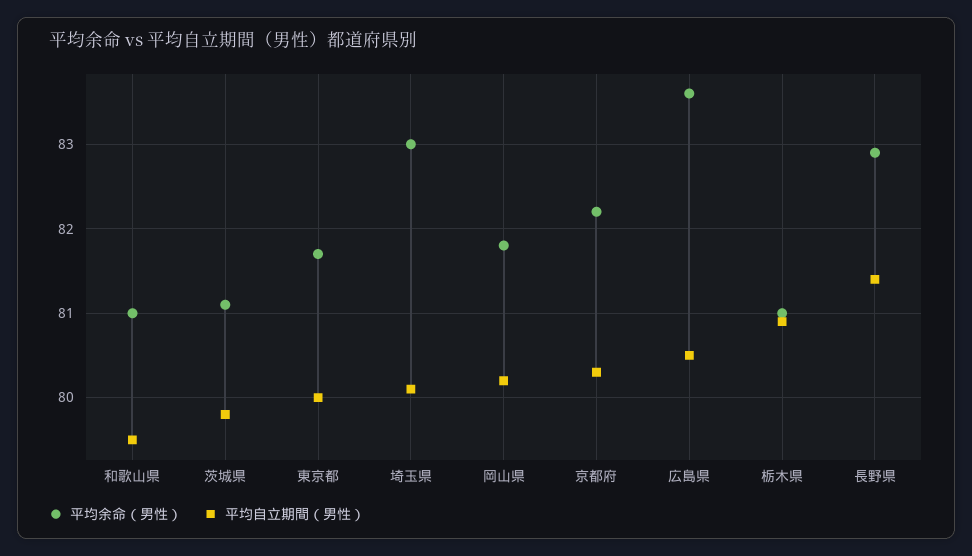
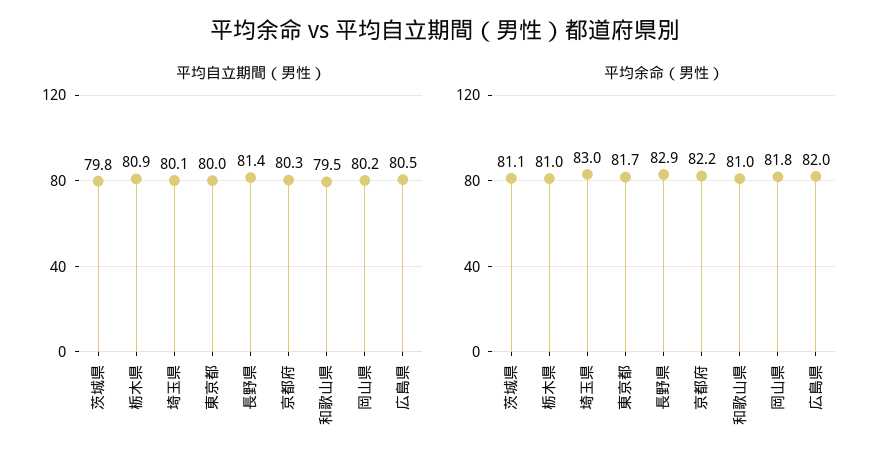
  {
    "平均余命（男性）": {
      "和歌山県": 81,
      "茨城県": 81.1,
      "東京都": 81.7,
      "埼玉県": 83,
      "岡山県": 81.8,
      "京都府": 82.2,
-     "広島県": 83.6,
+     "広島県": 82,
      "栃木県": 81,
      "長野県": 82.9
    },
    "平均自立期間（男性）": {
      "和歌山県": 79.5,
      "茨城県": 79.8,
      "東京都": 80,
      "埼玉県": 80.1,
      "岡山県": 80.2,
      "京都府": 80.3,
      "広島県": 80.5,
      "栃木県": 80.9,
      "長野県": 81.4
    }
  }

